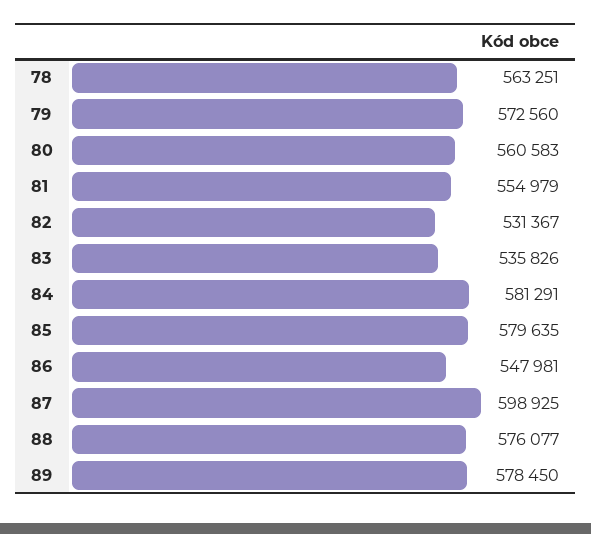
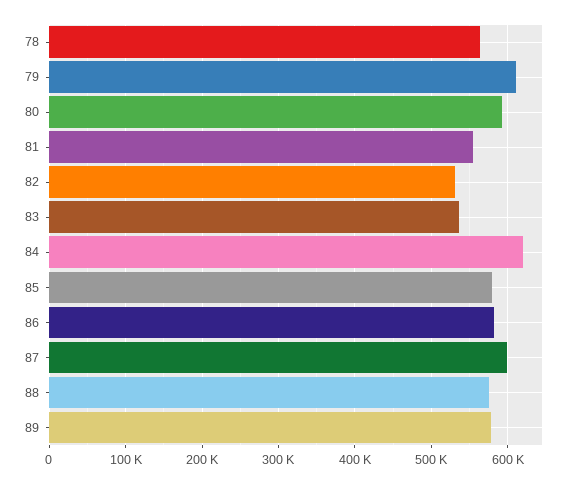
  {
    "78": 563251,
-   "79": 572560,
+   "79": 610000,
-   "80": 560583,
+   "80": 590000,
    "81": 554979,
    "82": 531367,
    "83": 535826,
-   "84": 581291,
+   "84": 620000,
    "85": 579635,
-   "86": 547981,
+   "86": 580000,
    "87": 598925,
    "88": 576077,
    "89": 578450
  }

